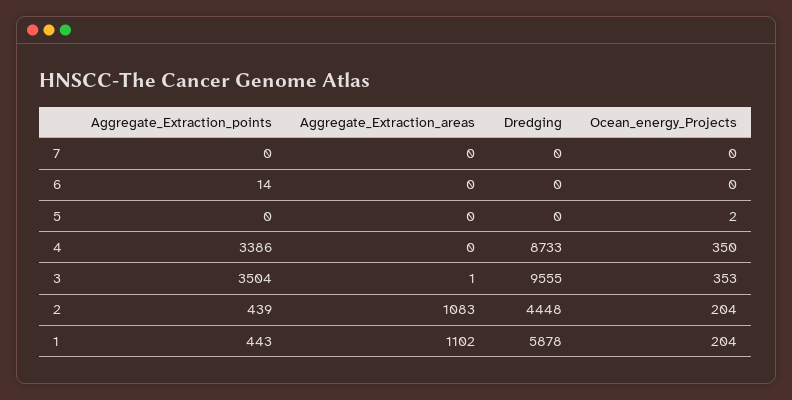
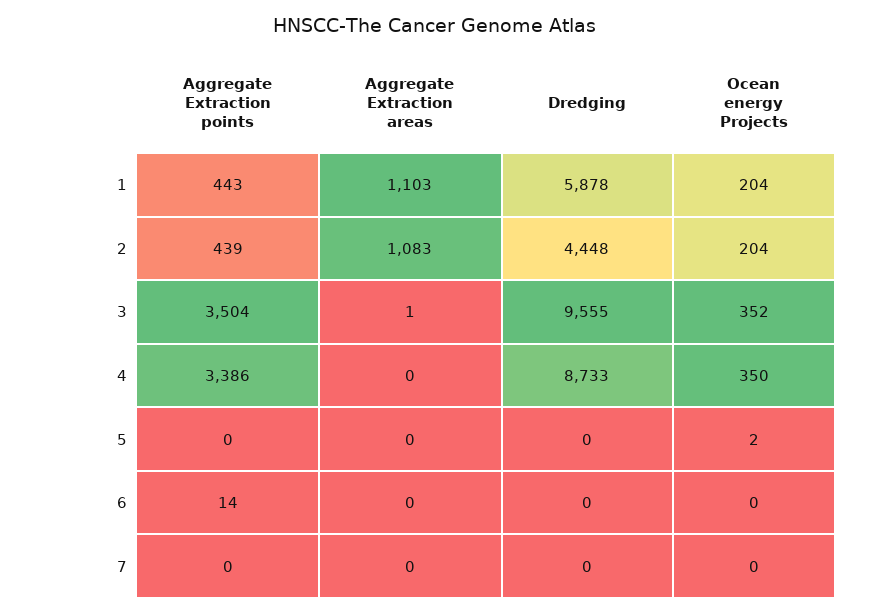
  {
    "Aggregate_Extraction_points": {
      "7": 0,
      "6": 14,
      "5": 0,
      "4": 3386,
      "3": 3504,
      "2": 439,
      "1": 443
    },
    "Aggregate_Extraction_areas": {
      "7": 0,
      "6": 0,
      "5": 0,
      "4": 0,
      "3": 1,
      "2": 1083,
-     "1": 1102
+     "1": 1103
    },
    "Dredging": {
      "7": 0,
      "6": 0,
      "5": 0,
      "4": 8733,
      "3": 9555,
      "2": 4448,
      "1": 5878
    },
    "Ocean_energy_Projects": {
      "7": 0,
      "6": 0,
      "5": 2,
      "4": 350,
-     "3": 353,
+     "3": 352,
      "2": 204,
      "1": 204
    }
  }

